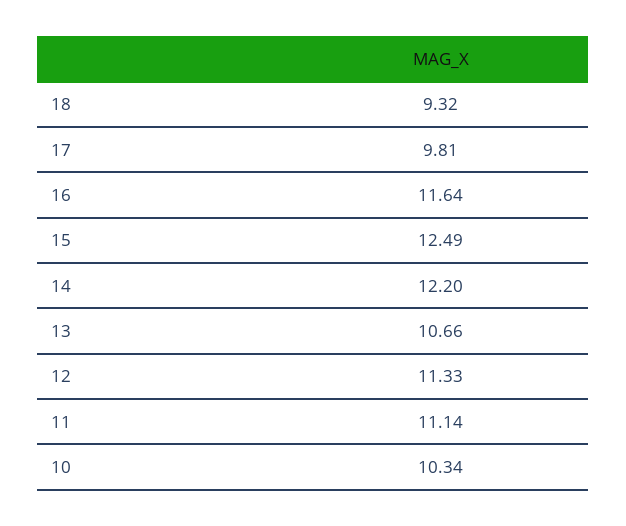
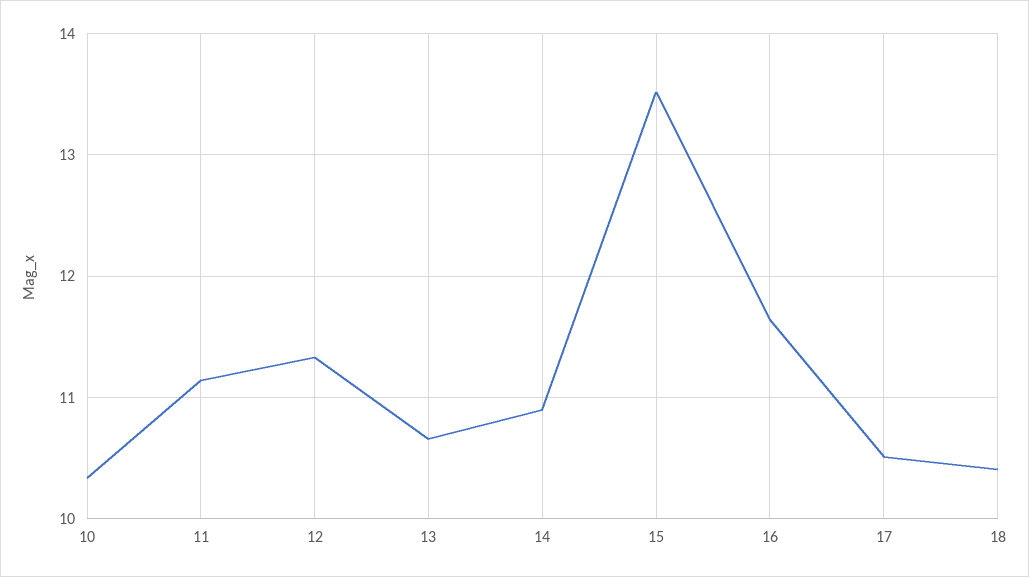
  {
-   "18": 9.32,
+   "18": 10.4,
-   "17": 9.81,
+   "17": 10.5,
    "16": 11.64,
-   "15": 12.49,
+   "15": 13.5,
-   "14": 12.2,
+   "14": 10.9,
    "13": 10.66,
    "12": 11.33,
    "11": 11.14,
    "10": 10.34
  }

